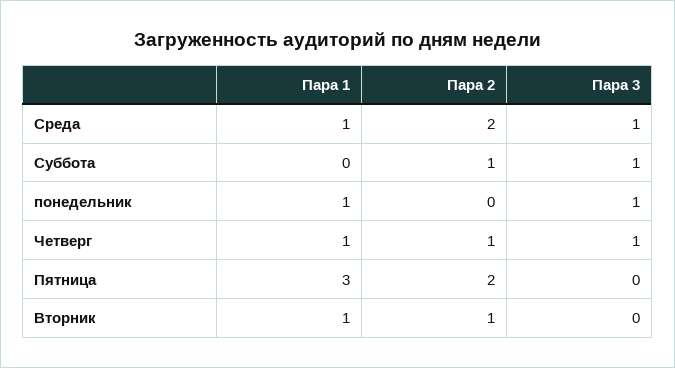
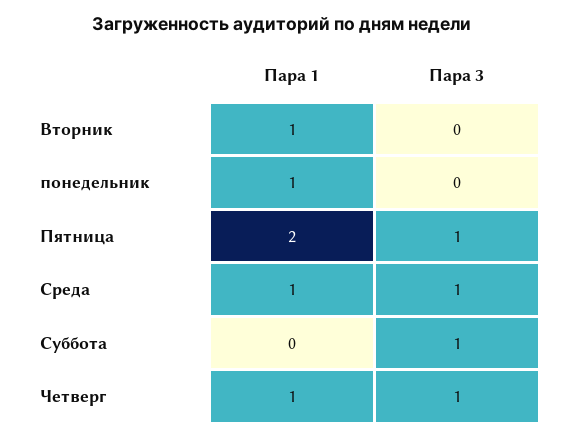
  {
    "Пара 1": {
      "Среда": 1,
      "Суббота": 0,
      "понедельник": 1,
      "Четверг": 1,
-     "Пятница": 3,
+     "Пятница": 2,
      "Вторник": 1
    },
-   "Пара 2": {
-     "Среда": 2,
-     "Суббота": 1,
-     "понедельник": 0,
-     "Четверг": 1,
-     "Пятница": 2,
-     "Вторник": 1
-   },
    "Пара 3": {
      "Среда": 1,
      "Суббота": 1,
-     "понедельник": 1,
+     "понедельник": 0,
      "Четверг": 1,
-     "Пятница": 0,
+     "Пятница": 1,
      "Вторник": 0
    }
  }

